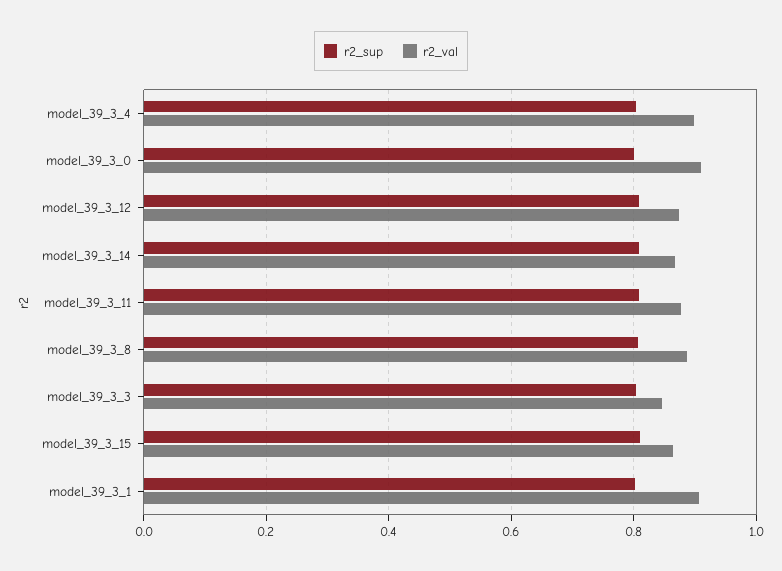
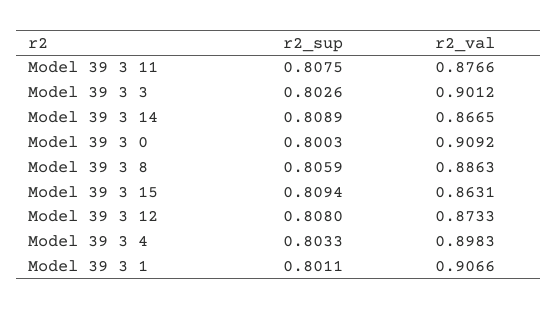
  {
    "r2_sup": {
      "model_39_3_4": 0.8033,
      "model_39_3_0": 0.8003,
      "model_39_3_12": 0.808,
      "model_39_3_14": 0.8089,
      "model_39_3_11": 0.8075,
      "model_39_3_8": 0.8059,
      "model_39_3_3": 0.8026,
      "model_39_3_15": 0.8094,
      "model_39_3_1": 0.8011
    },
    "r2_val": {
      "model_39_3_4": 0.8983,
      "model_39_3_0": 0.9092,
      "model_39_3_12": 0.8733,
      "model_39_3_14": 0.8665,
      "model_39_3_11": 0.8766,
      "model_39_3_8": 0.8863,
-     "model_39_3_3": 0.84,
+     "model_39_3_3": 0.9012,
      "model_39_3_15": 0.8631,
      "model_39_3_1": 0.9066
    }
  }

